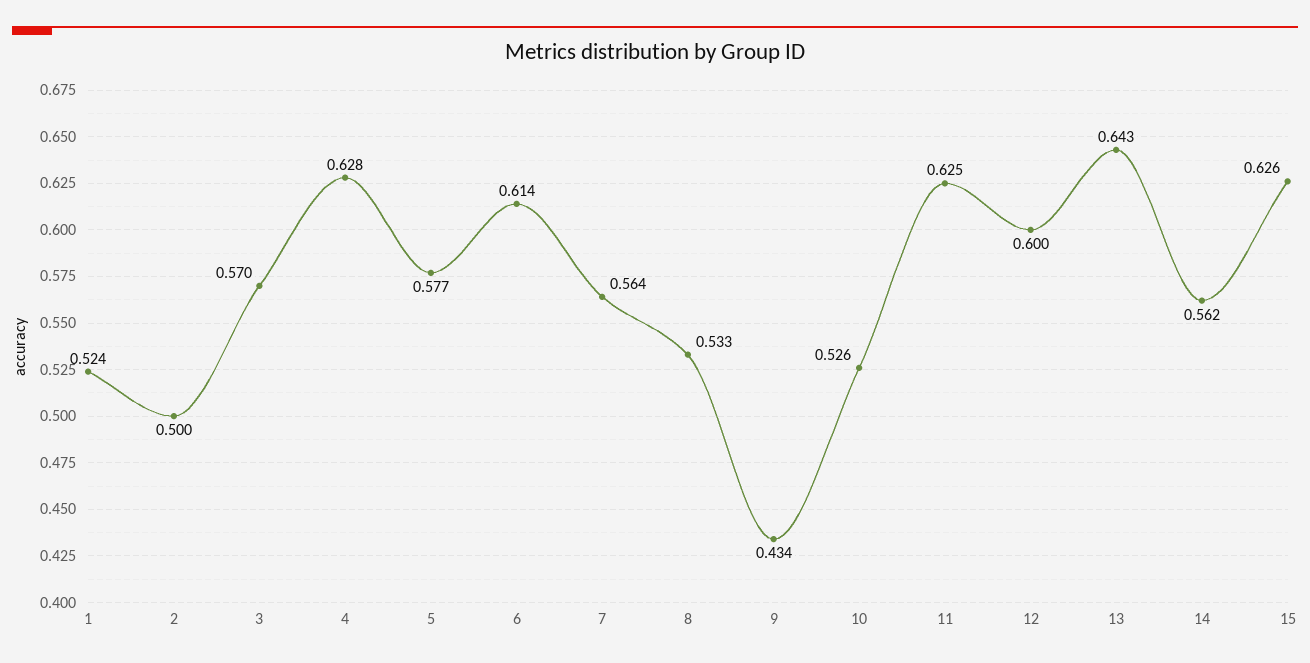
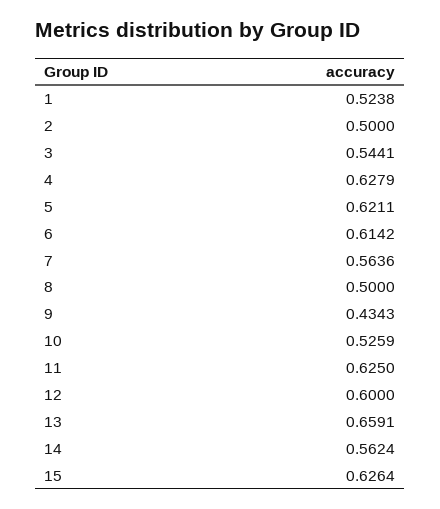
  {
    "1": 0.5238,
    "2": 0.5,
-   "3": 0.57,
+   "3": 0.5441,
    "4": 0.6279,
-   "5": 0.577,
+   "5": 0.6211,
    "6": 0.6142,
    "7": 0.5636,
-   "8": 0.533,
+   "8": 0.5,
    "9": 0.4343,
    "10": 0.5259,
    "11": 0.625,
    "12": 0.6,
-   "13": 0.643,
+   "13": 0.6591,
    "14": 0.5624,
    "15": 0.6264
  }

